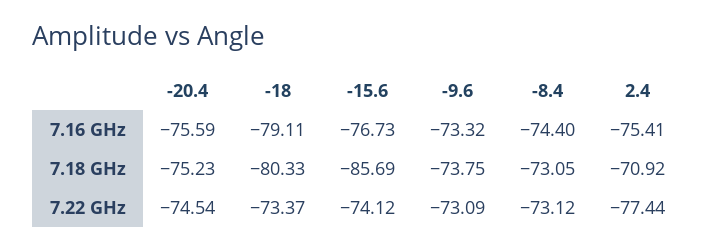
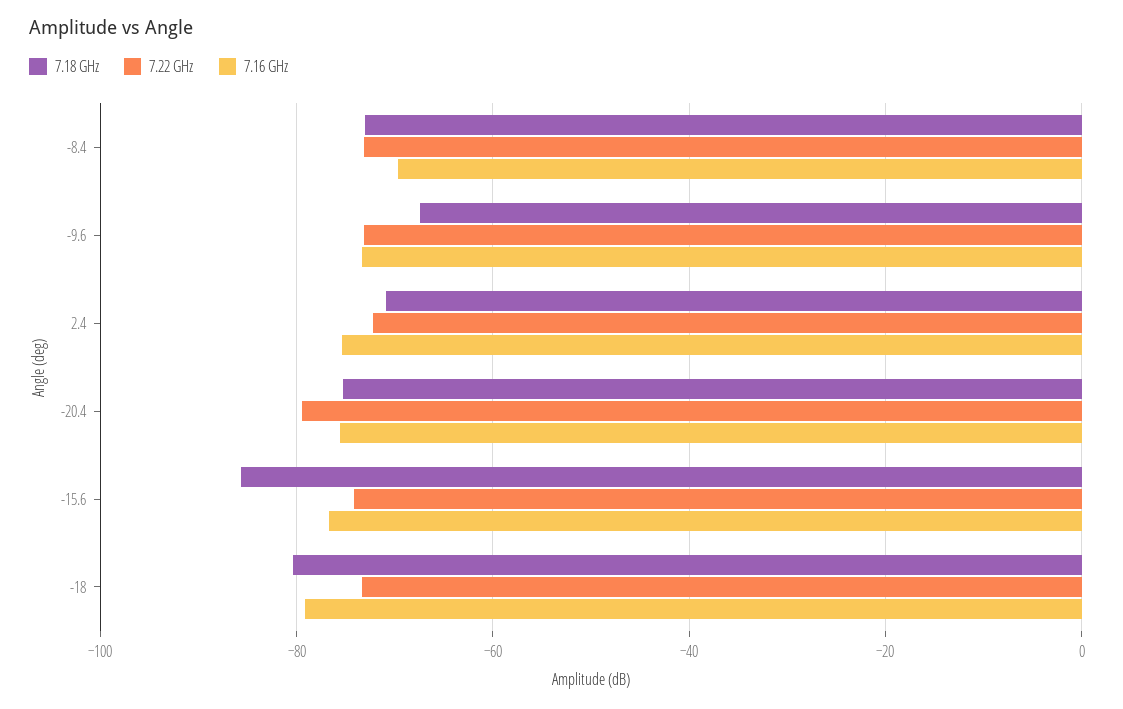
  {
    "7.16 GHz": {
      "-20.4": -75.59,
      "-18": -79.11,
      "-15.6": -76.73,
      "-9.6": -73.32,
-     "-8.4": -74.4,
+     "-8.4": -70,
      "2.4": -75.41
    },
    "7.18 GHz": {
      "-20.4": -75.23,
      "-18": -80.33,
      "-15.6": -85.69,
-     "-9.6": -73.75,
+     "-9.6": -68,
      "-8.4": -73.05,
      "2.4": -70.92
    },
    "7.22 GHz": {
-     "-20.4": -74.54,
+     "-20.4": -80,
      "-18": -73.37,
      "-15.6": -74.12,
      "-9.6": -73.09,
      "-8.4": -73.12,
-     "2.4": -77.44
+     "2.4": -72
    }
  }

